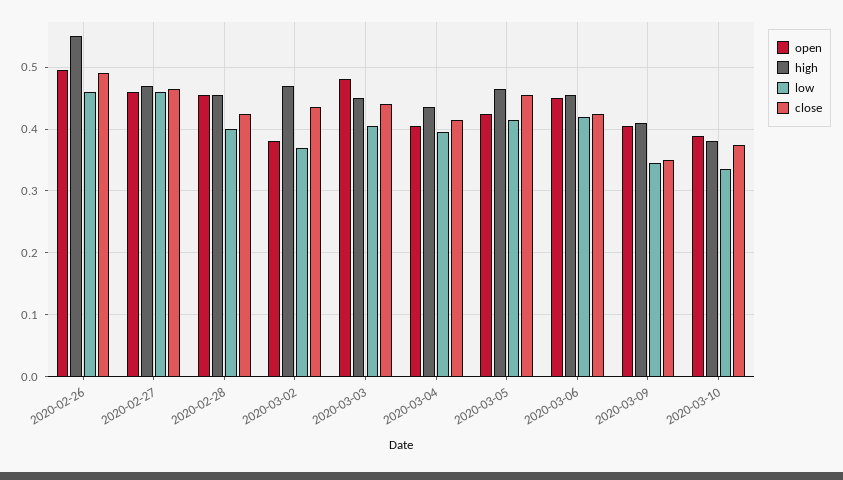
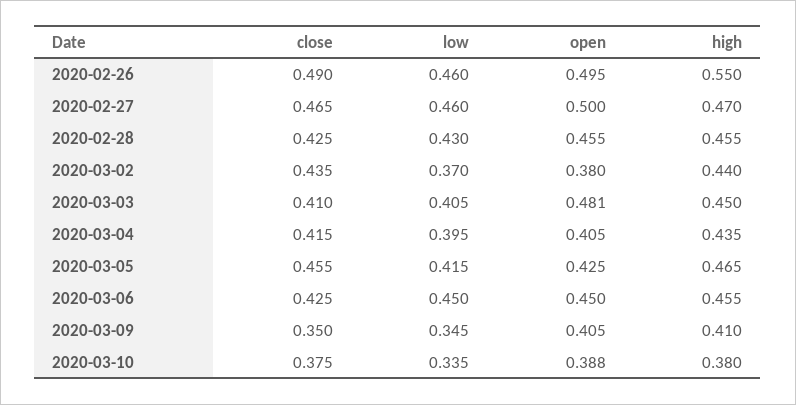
  {
    "open": {
      "2020-02-26": 0.495,
-     "2020-02-27": 0.46,
+     "2020-02-27": 0.5,
      "2020-02-28": 0.455,
      "2020-03-02": 0.38,
      "2020-03-03": 0.481,
      "2020-03-04": 0.405,
      "2020-03-05": 0.425,
      "2020-03-06": 0.45,
      "2020-03-09": 0.405,
      "2020-03-10": 0.388
    },
    "high": {
      "2020-02-26": 0.55,
      "2020-02-27": 0.47,
      "2020-02-28": 0.455,
-     "2020-03-02": 0.47,
+     "2020-03-02": 0.44,
      "2020-03-03": 0.45,
      "2020-03-04": 0.435,
      "2020-03-05": 0.465,
      "2020-03-06": 0.455,
      "2020-03-09": 0.41,
      "2020-03-10": 0.38
    },
    "low": {
      "2020-02-26": 0.46,
      "2020-02-27": 0.46,
-     "2020-02-28": 0.4,
+     "2020-02-28": 0.43,
      "2020-03-02": 0.37,
      "2020-03-03": 0.405,
      "2020-03-04": 0.395,
      "2020-03-05": 0.415,
-     "2020-03-06": 0.42,
+     "2020-03-06": 0.45,
      "2020-03-09": 0.345,
      "2020-03-10": 0.335
    },
    "close": {
      "2020-02-26": 0.49,
      "2020-02-27": 0.465,
      "2020-02-28": 0.425,
      "2020-03-02": 0.435,
-     "2020-03-03": 0.44,
+     "2020-03-03": 0.41,
      "2020-03-04": 0.415,
      "2020-03-05": 0.455,
      "2020-03-06": 0.425,
      "2020-03-09": 0.35,
      "2020-03-10": 0.375
    }
  }

